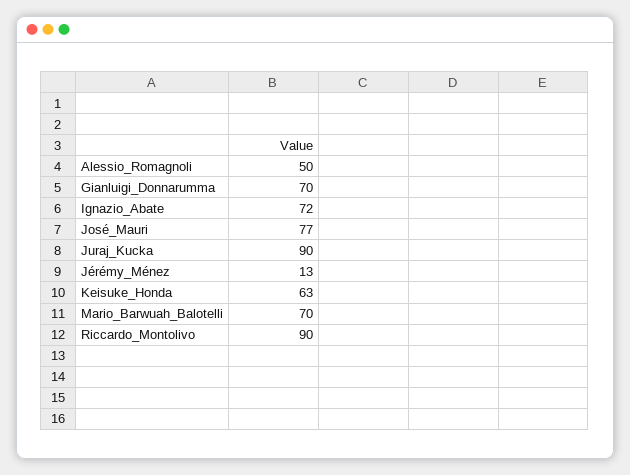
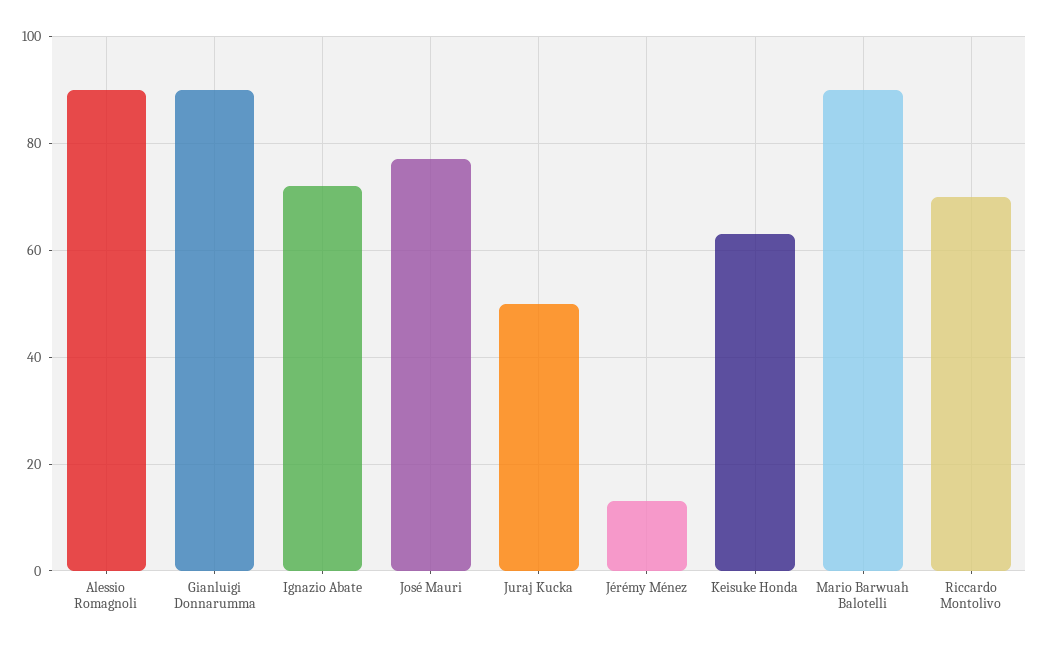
  {
-   "Alessio_Romagnoli": 50,
+   "Alessio_Romagnoli": 90,
-   "Gianluigi_Donnarumma": 70,
+   "Gianluigi_Donnarumma": 90,
    "Ignazio_Abate": 72,
    "José_Mauri": 77,
-   "Juraj_Kucka": 90,
+   "Juraj_Kucka": 50,
    "Jérémy_Ménez": 13,
    "Keisuke_Honda": 63,
-   "Mario_Barwuah_Balotelli": 70,
+   "Mario_Barwuah_Balotelli": 90,
-   "Riccardo_Montolivo": 90
+   "Riccardo_Montolivo": 70
  }

